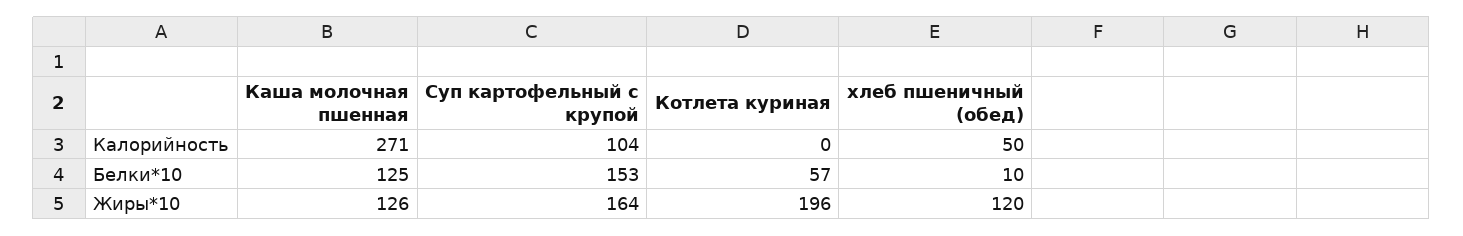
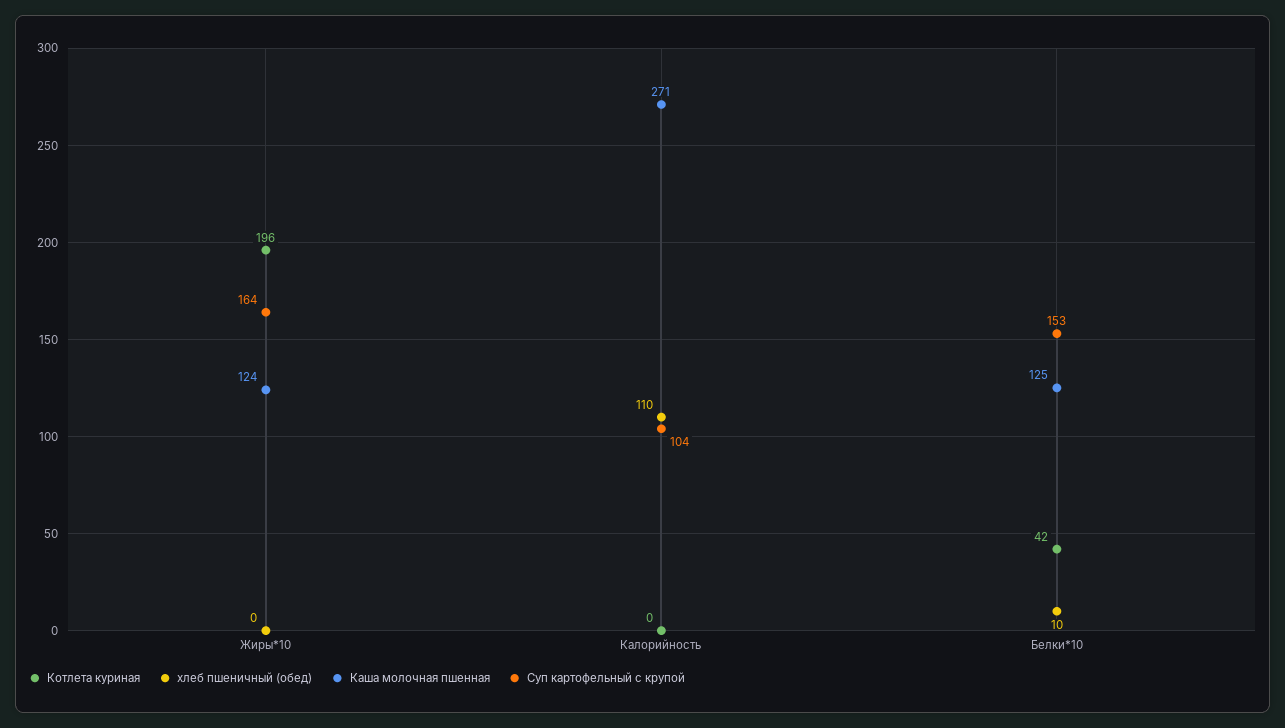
  {
    "Каша молочная пшенная": {
      "Калорийность": 271,
      "Белки*10": 125,
-     "Жиры*10": 126
+     "Жиры*10": 124
    },
    "Суп картофельный с крупой": {
      "Калорийность": 104,
      "Белки*10": 153,
      "Жиры*10": 164
    },
    "Котлета куриная": {
      "Калорийность": 0,
-     "Белки*10": 57,
+     "Белки*10": 42,
      "Жиры*10": 196
    },
    "хлеб пшеничный (обед)": {
-     "Калорийность": 50,
+     "Калорийность": 110,
      "Белки*10": 10,
-     "Жиры*10": 120
+     "Жиры*10": 0
    }
  }

